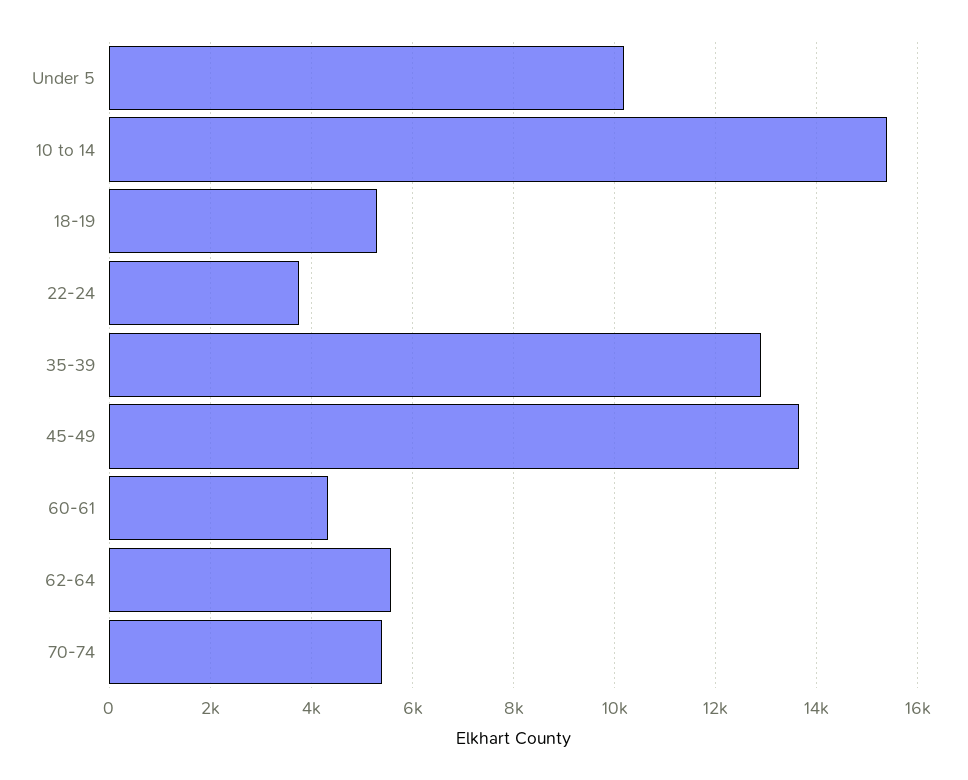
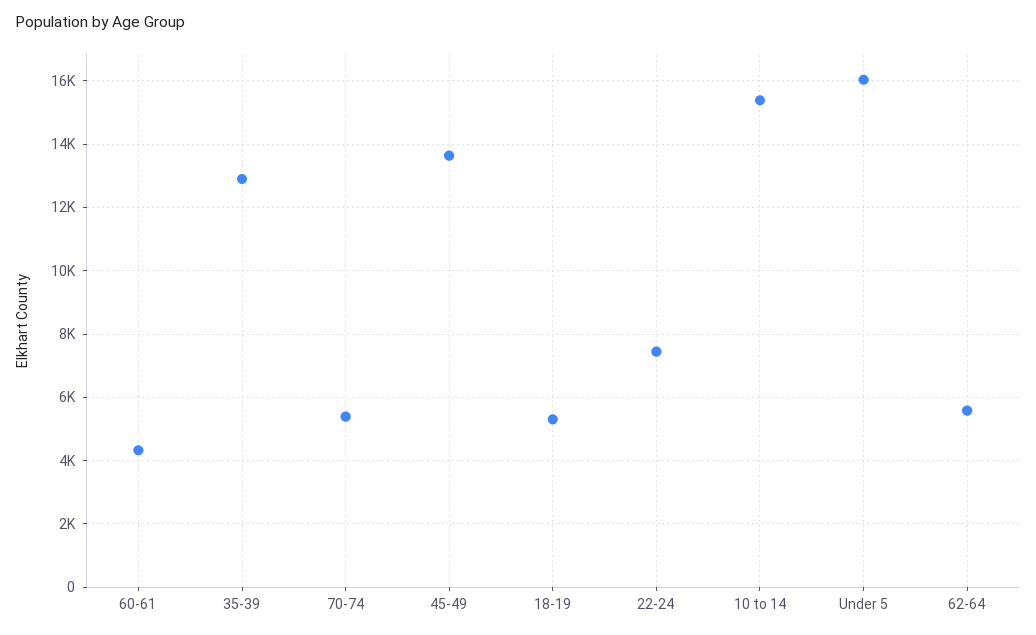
  {
-   "Under 5": 10200,
+   "Under 5": 16000,
    "10 to 14": 15400,
    "18-19": 5400,
-   "22-24": 3800,
+   "22-24": 7400,
    "35-39": 13000,
    "45-49": 13600,
    "60-61": 4400,
    "62-64": 5600,
    "70-74": 5400
  }

